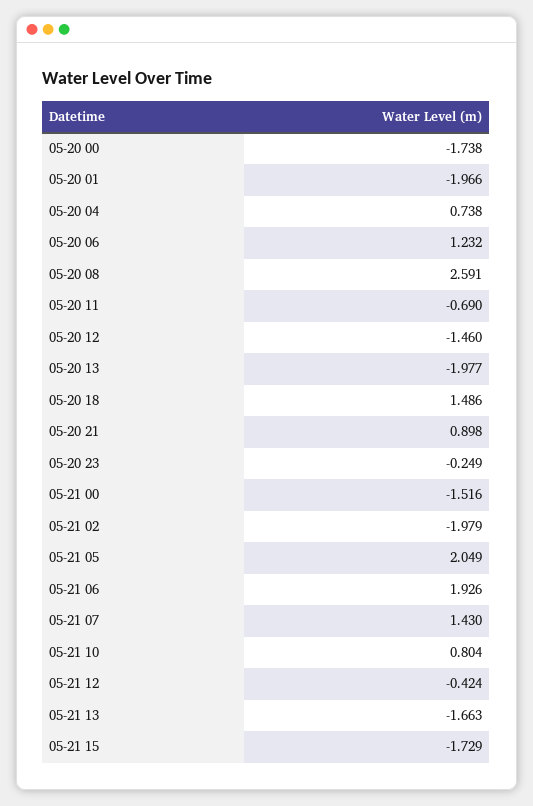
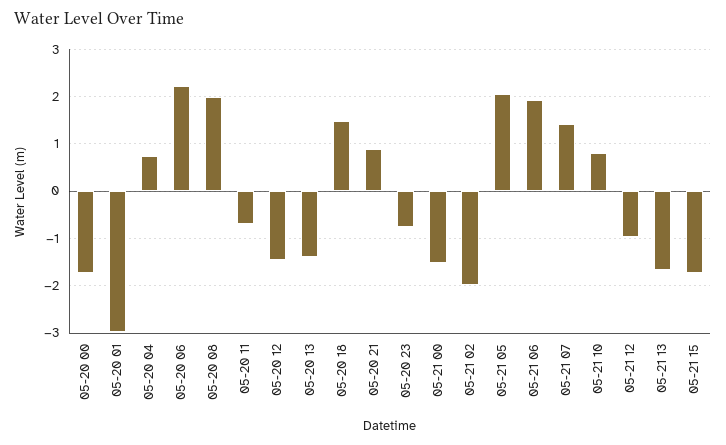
  {
    "05-20 00": -1.738,
-   "05-20 01": -1.966,
+   "05-20 01": -3,
    "05-20 04": 0.738,
-   "05-20 06": 1.232,
+   "05-20 06": 2.2,
-   "05-20 08": 2.591,
+   "05-20 08": 2,
    "05-20 11": -0.69,
    "05-20 12": -1.46,
-   "05-20 13": -1.977,
+   "05-20 13": -1.4,
    "05-20 18": 1.486,
    "05-20 21": 0.898,
-   "05-20 23": -0.249,
+   "05-20 23": -0.8,
    "05-21 00": -1.516,
    "05-21 02": -1.979,
    "05-21 05": 2.049,
    "05-21 06": 1.926,
    "05-21 07": 1.43,
    "05-21 10": 0.804,
-   "05-21 12": -0.424,
+   "05-21 12": -1,
    "05-21 13": -1.663,
    "05-21 15": -1.729
  }

